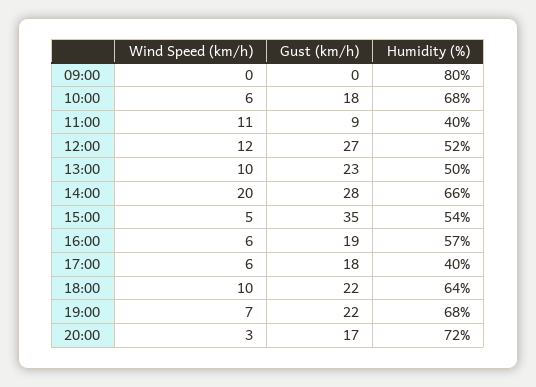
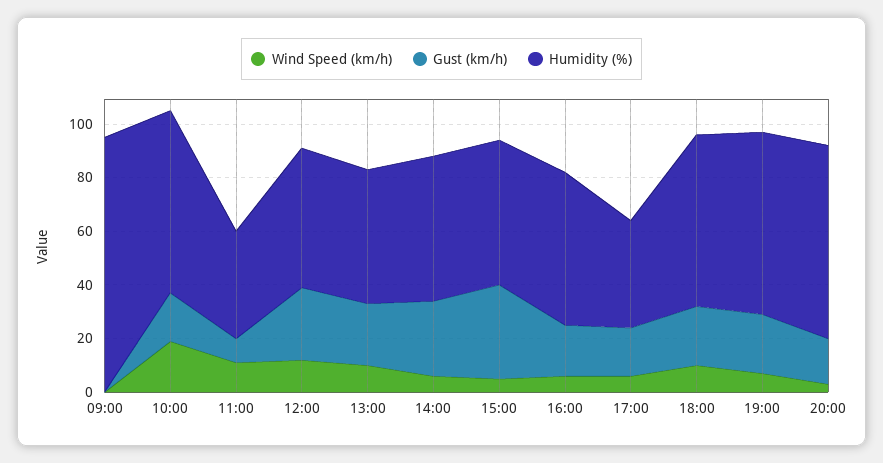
  {
    "Wind Speed (km/h)": {
      "09:00": 0,
-     "10:00": 6,
+     "10:00": 20,
      "11:00": 11,
      "12:00": 12,
      "13:00": 10,
-     "14:00": 20,
+     "14:00": 5,
      "15:00": 5,
      "16:00": 6,
      "17:00": 6,
      "18:00": 10,
      "19:00": 7,
      "20:00": 3
    },
    "Gust (km/h)": {
      "09:00": 0,
      "10:00": 18,
      "11:00": 9,
      "12:00": 27,
      "13:00": 23,
      "14:00": 28,
      "15:00": 35,
      "16:00": 19,
      "17:00": 18,
      "18:00": 22,
      "19:00": 22,
      "20:00": 17
    },
    "Humidity (%)": {
-     "09:00": 80,
+     "09:00": 95,
      "10:00": 68,
      "11:00": 40,
      "12:00": 52,
      "13:00": 50,
-     "14:00": 66,
+     "14:00": 55,
      "15:00": 54,
      "16:00": 57,
      "17:00": 40,
      "18:00": 64,
      "19:00": 68,
      "20:00": 72
    }
  }

